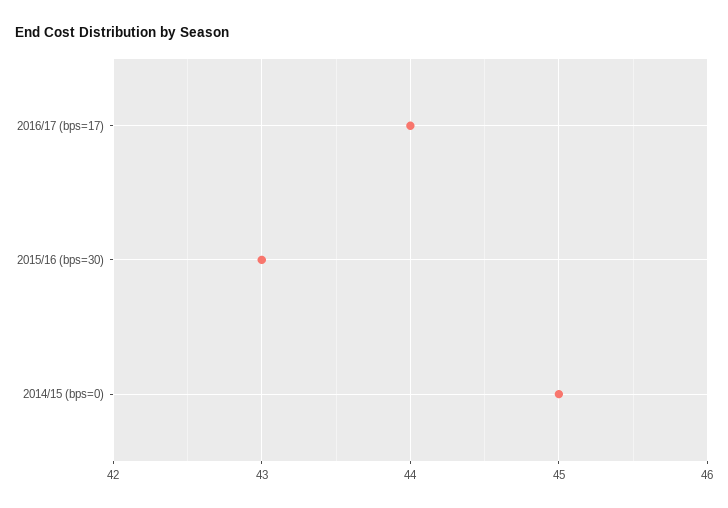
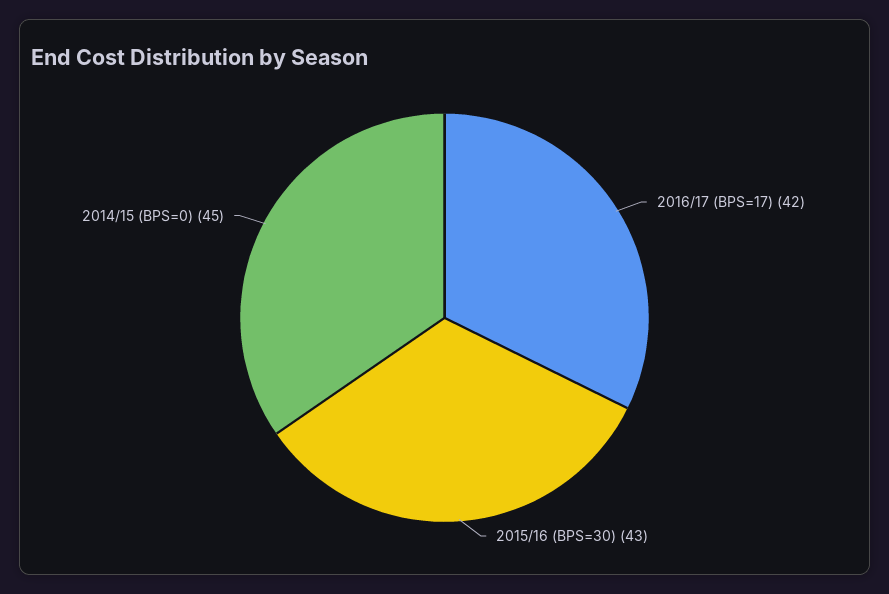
  {
-   "2016/17 (bps=17)": 44,
+   "2016/17 (bps=17)": 42,
    "2015/16 (bps=30)": 43,
    "2014/15 (bps=0)": 45
  }

